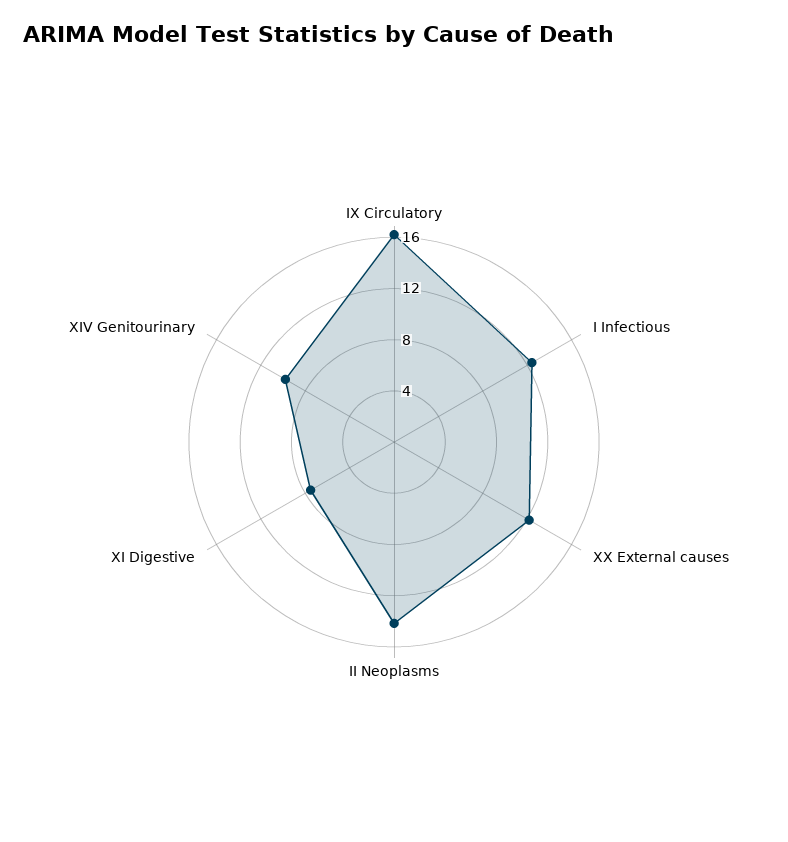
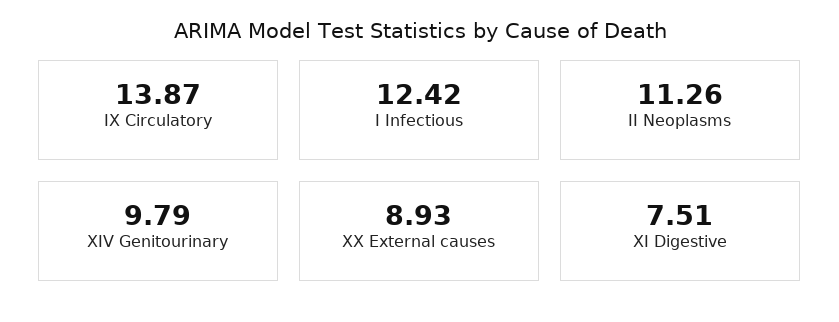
  {
-   "IX Circulatory": 16,
+   "IX Circulatory": 13.87,
    "I Infectious": 12.42,
-   "XX External causes": 12,
+   "XX External causes": 8.93,
-   "II Neoplasms": 14,
+   "II Neoplasms": 11.26,
    "XI Digestive": 7.51,
    "XIV Genitourinary": 9.79
  }

